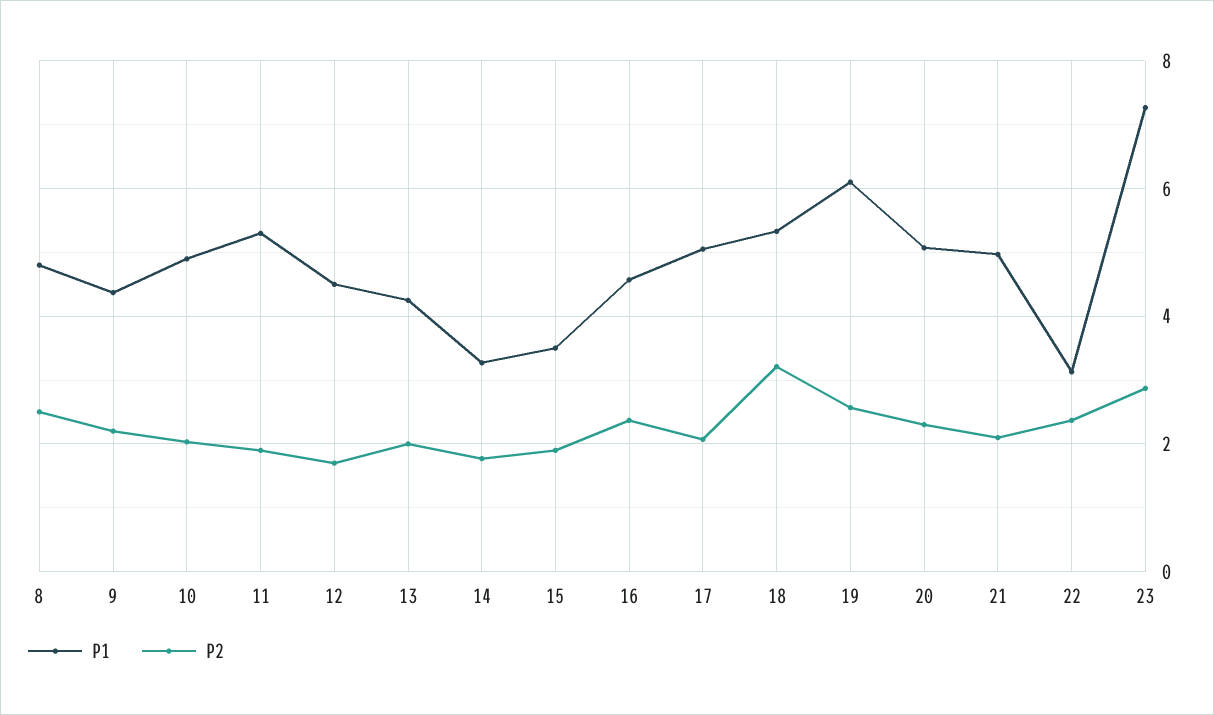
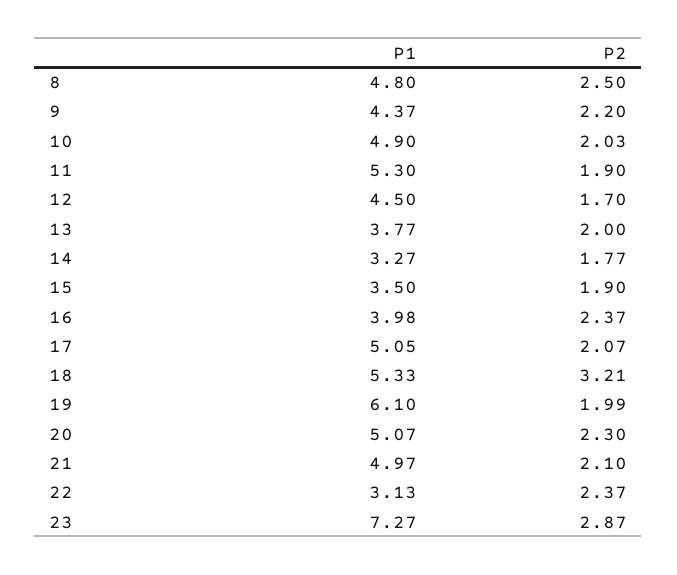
  {
    "P1": {
      "8": 4.8,
      "9": 4.37,
      "10": 4.9,
      "11": 5.3,
      "12": 4.5,
-     "13": 4.2,
+     "13": 3.77,
      "14": 3.27,
      "15": 3.5,
-     "16": 4.6,
+     "16": 3.98,
      "17": 5.05,
      "18": 5.33,
      "19": 6.1,
      "20": 5.07,
      "21": 4.97,
      "22": 3.13,
      "23": 7.27
    },
    "P2": {
      "8": 2.5,
      "9": 2.2,
      "10": 2.03,
      "11": 1.9,
      "12": 1.7,
      "13": 2,
      "14": 1.77,
      "15": 1.9,
      "16": 2.37,
      "17": 2.07,
      "18": 3.21,
-     "19": 2.6,
+     "19": 1.99,
      "20": 2.3,
      "21": 2.1,
      "22": 2.37,
      "23": 2.87
    }
  }

